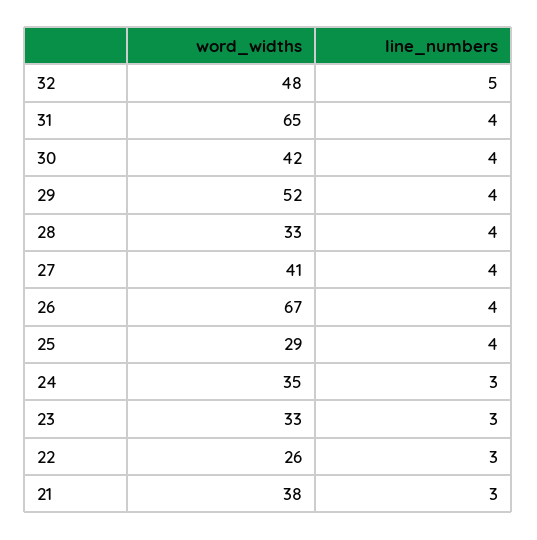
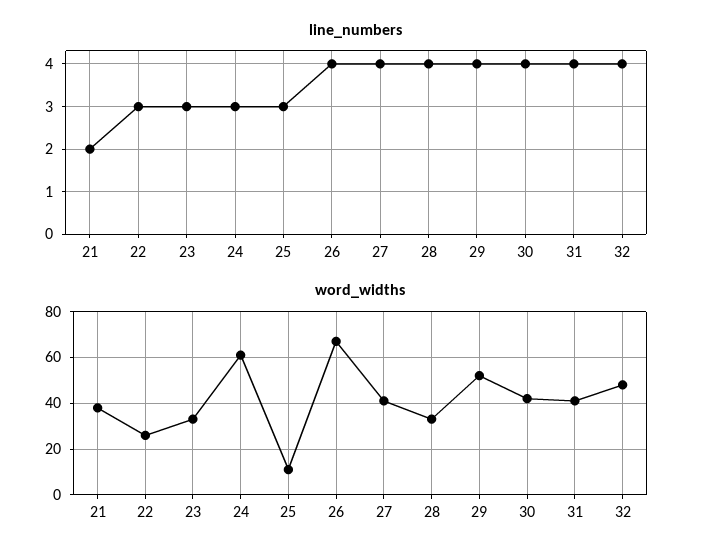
  {
    "word_widths": {
      "32": 48,
-     "31": 65,
+     "31": 40,
      "30": 42,
      "29": 52,
      "28": 33,
      "27": 41,
      "26": 67,
-     "25": 29,
+     "25": 10,
-     "24": 35,
+     "24": 60,
      "23": 33,
      "22": 26,
      "21": 38
    },
    "line_numbers": {
-     "32": 5,
+     "32": 4,
      "31": 4,
      "30": 4,
      "29": 4,
      "28": 4,
      "27": 4,
      "26": 4,
-     "25": 4,
+     "25": 3,
      "24": 3,
      "23": 3,
      "22": 3,
-     "21": 3
+     "21": 2
    }
  }

